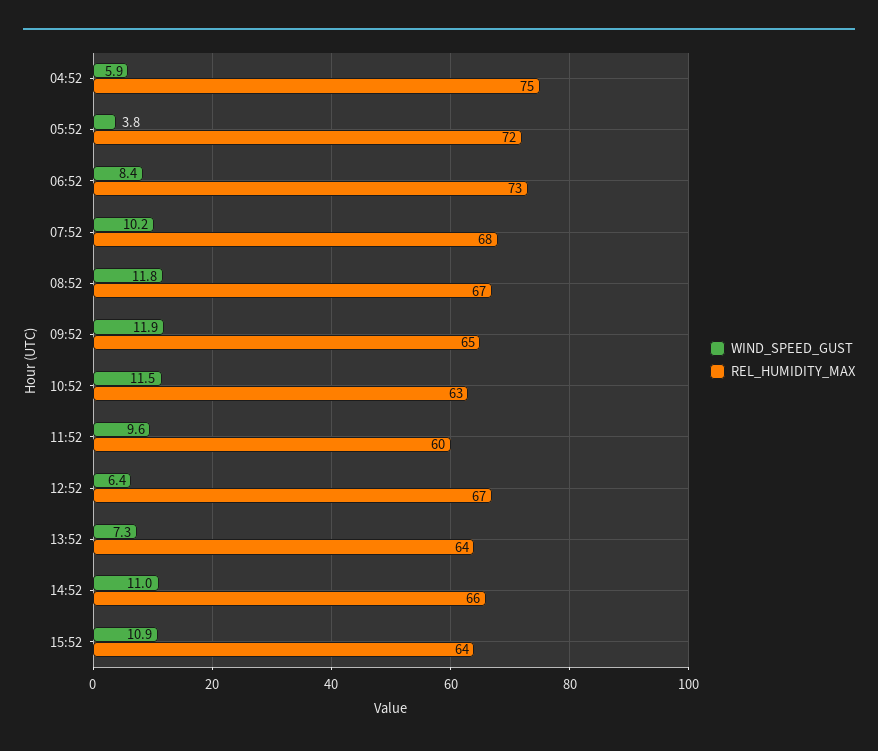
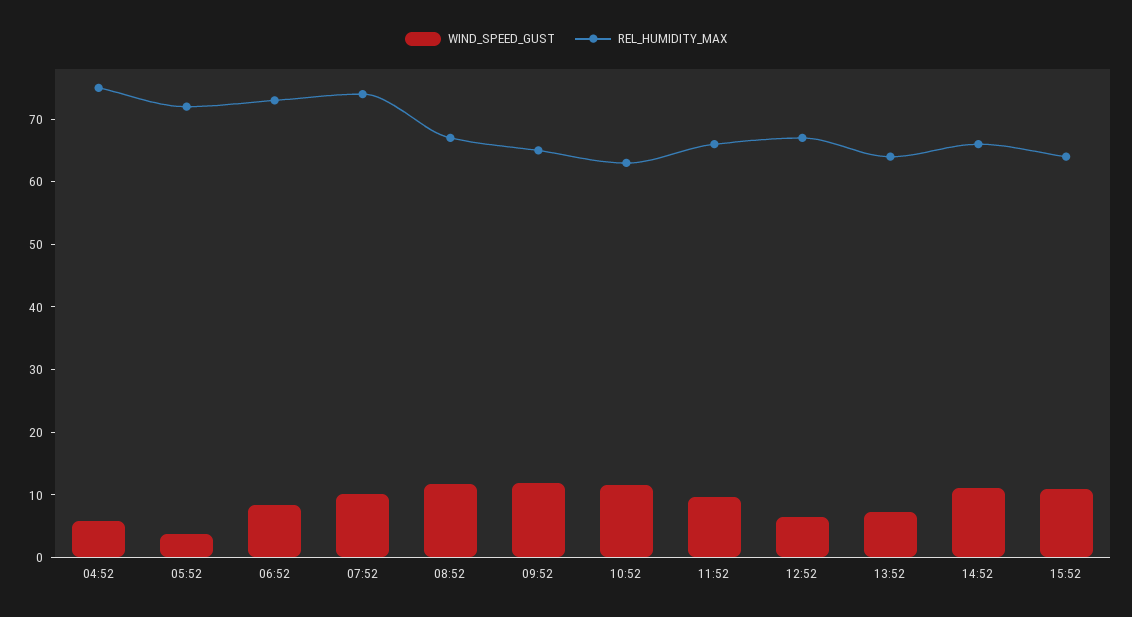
  {
    "WIND_SPEED_GUST": {
      "04:52": 5.9,
      "05:52": 3.8,
      "06:52": 8.4,
      "07:52": 10.2,
      "08:52": 11.8,
      "09:52": 11.9,
      "10:52": 11.5,
      "11:52": 9.6,
      "12:52": 6.4,
      "13:52": 7.3,
      "14:52": 11,
      "15:52": 10.9
    },
    "REL_HUMIDITY_MAX": {
      "04:52": 75,
      "05:52": 72,
      "06:52": 73,
-     "07:52": 68,
+     "07:52": 74,
      "08:52": 67,
      "09:52": 65,
      "10:52": 63,
-     "11:52": 60,
+     "11:52": 66,
      "12:52": 67,
      "13:52": 64,
      "14:52": 66,
      "15:52": 64
    }
  }

